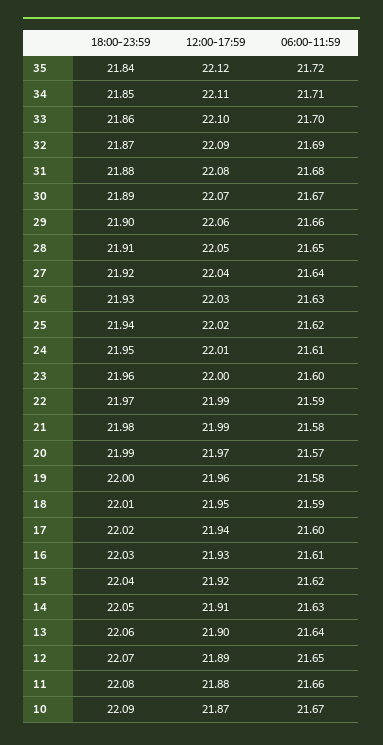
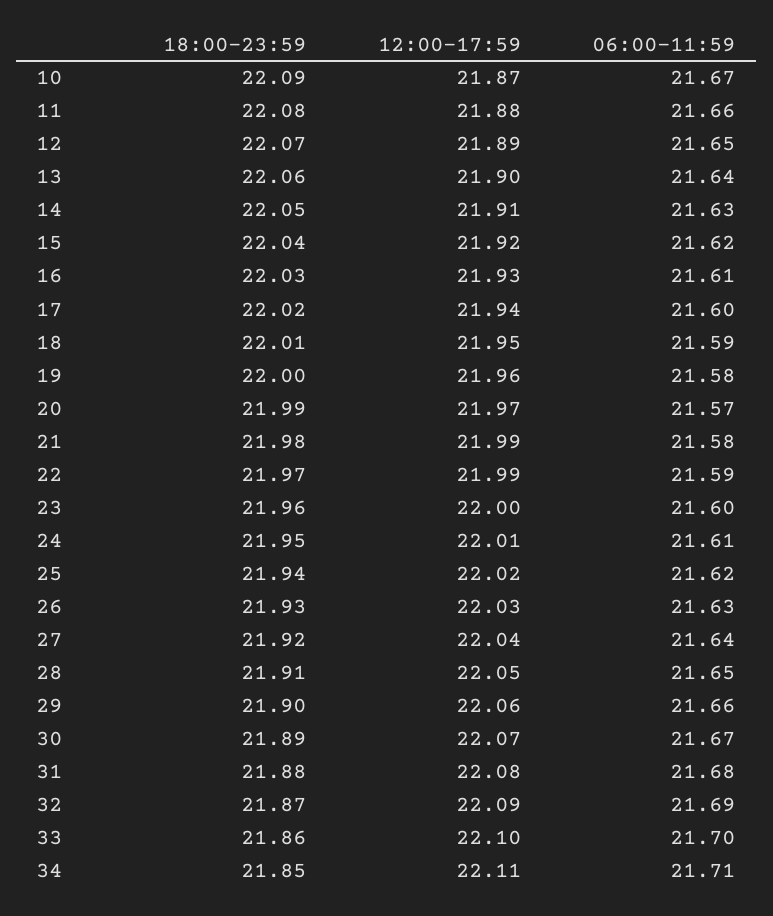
  {
    "18:00-23:59": {
-     "35": 21.84,
      "34": 21.85,
      "33": 21.86,
      "32": 21.87,
      "31": 21.88,
      "30": 21.89,
      "29": 21.9,
      "28": 21.91,
      "27": 21.92,
      "26": 21.93,
      "25": 21.94,
      "24": 21.95,
      "23": 21.96,
      "22": 21.97,
      "21": 21.98,
      "20": 21.99,
      "19": 22,
      "18": 22.01,
      "17": 22.02,
      "16": 22.03,
      "15": 22.04,
      "14": 22.05,
      "13": 22.06,
      "12": 22.07,
      "11": 22.08,
      "10": 22.09
    },
    "12:00-17:59": {
-     "35": 22.12,
      "34": 22.11,
      "33": 22.1,
      "32": 22.09,
      "31": 22.08,
      "30": 22.07,
      "29": 22.06,
      "28": 22.05,
      "27": 22.04,
      "26": 22.03,
      "25": 22.02,
      "24": 22.01,
      "23": 22,
      "22": 21.99,
      "21": 21.99,
      "20": 21.97,
      "19": 21.96,
      "18": 21.95,
      "17": 21.94,
      "16": 21.93,
      "15": 21.92,
      "14": 21.91,
      "13": 21.9,
      "12": 21.89,
      "11": 21.88,
      "10": 21.87
    },
    "06:00-11:59": {
-     "35": 21.72,
      "34": 21.71,
      "33": 21.7,
      "32": 21.69,
      "31": 21.68,
      "30": 21.67,
      "29": 21.66,
      "28": 21.65,
      "27": 21.64,
      "26": 21.63,
      "25": 21.62,
      "24": 21.61,
      "23": 21.6,
      "22": 21.59,
      "21": 21.58,
      "20": 21.57,
      "19": 21.58,
      "18": 21.59,
      "17": 21.6,
      "16": 21.61,
      "15": 21.62,
      "14": 21.63,
      "13": 21.64,
      "12": 21.65,
      "11": 21.66,
      "10": 21.67
    }
  }

